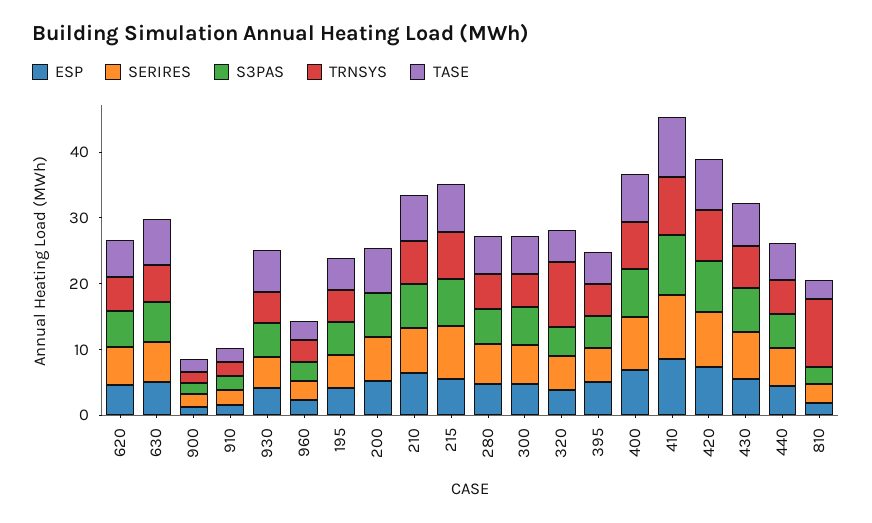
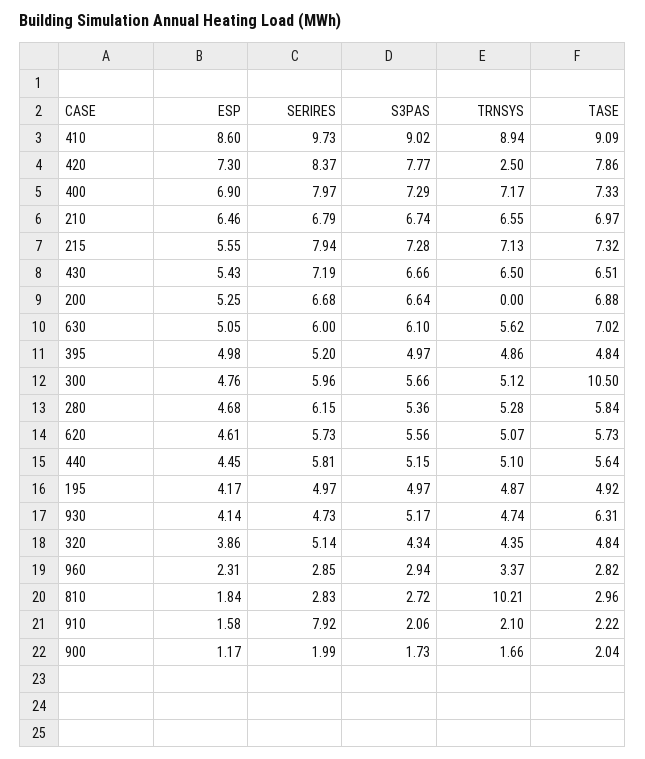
  {
    "ESP": {
      "620": 4.61,
      "630": 5.05,
      "900": 1.17,
      "910": 1.58,
      "930": 4.14,
      "960": 2.31,
      "195": 4.17,
      "200": 5.25,
      "210": 6.46,
      "215": 5.55,
      "280": 4.68,
      "300": 4.76,
      "320": 3.86,
      "395": 4.98,
      "400": 6.9,
      "410": 8.6,
      "420": 7.3,
      "430": 5.43,
      "440": 4.45,
      "810": 1.84
    },
    "SERIRES": {
      "620": 5.73,
      "630": 6,
      "900": 1.99,
-     "910": 2,
+     "910": 7.92,
      "930": 4.73,
      "960": 2.85,
      "195": 4.97,
      "200": 6.68,
      "210": 6.79,
      "215": 7.94,
      "280": 6.15,
      "300": 5.96,
      "320": 5.14,
      "395": 5.2,
      "400": 7.97,
      "410": 9.73,
      "420": 8.37,
      "430": 7.19,
      "440": 5.81,
      "810": 2.83
    },
    "S3PAS": {
      "620": 5.56,
      "630": 6.1,
      "900": 1.73,
      "910": 2.06,
      "930": 5.17,
      "960": 2.94,
      "195": 4.97,
      "200": 6.64,
      "210": 6.74,
      "215": 7.28,
      "280": 5.36,
      "300": 5.66,
      "320": 4.34,
      "395": 4.97,
      "400": 7.29,
      "410": 9.02,
      "420": 7.77,
      "430": 6.66,
      "440": 5.15,
      "810": 2.72
    },
    "TRNSYS": {
      "620": 5.07,
      "630": 5.62,
      "900": 1.66,
      "910": 2.1,
      "930": 4.74,
      "960": 3.37,
      "195": 4.87,
      "200": 0,
      "210": 6.55,
      "215": 7.13,
      "280": 5.28,
      "300": 5.12,
-     "320": 10,
+     "320": 4.35,
      "395": 4.86,
      "400": 7.17,
      "410": 8.94,
-     "420": 8,
+     "420": 2.5,
      "430": 6.5,
      "440": 5.1,
      "810": 10.21
    },
    "TASE": {
      "620": 5.73,
      "630": 7.02,
      "900": 2.04,
      "910": 2.22,
      "930": 6.31,
      "960": 2.82,
      "195": 4.92,
      "200": 6.88,
      "210": 6.97,
      "215": 7.32,
      "280": 5.84,
-     "300": 6,
+     "300": 10.5,
      "320": 4.84,
      "395": 4.84,
      "400": 7.33,
      "410": 9.09,
      "420": 7.86,
      "430": 6.51,
      "440": 5.64,
      "810": 2.96
    }
  }

